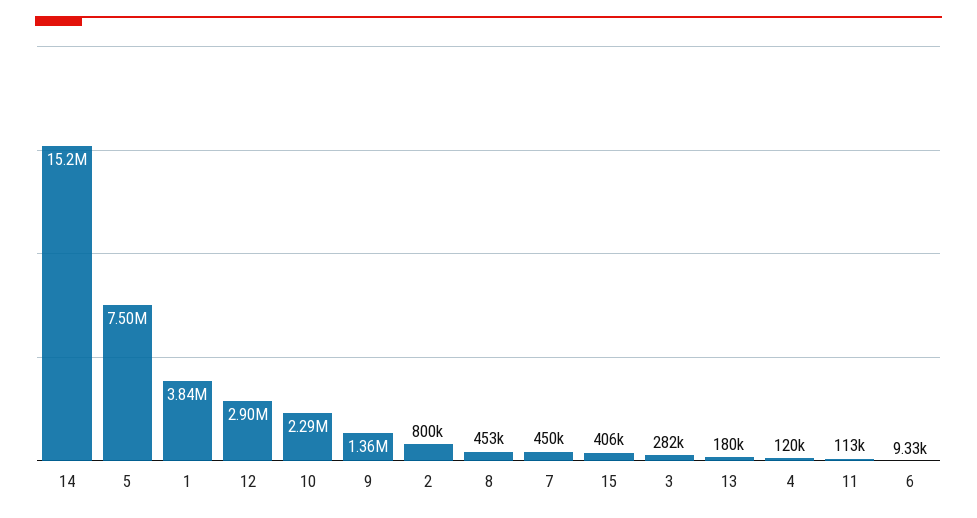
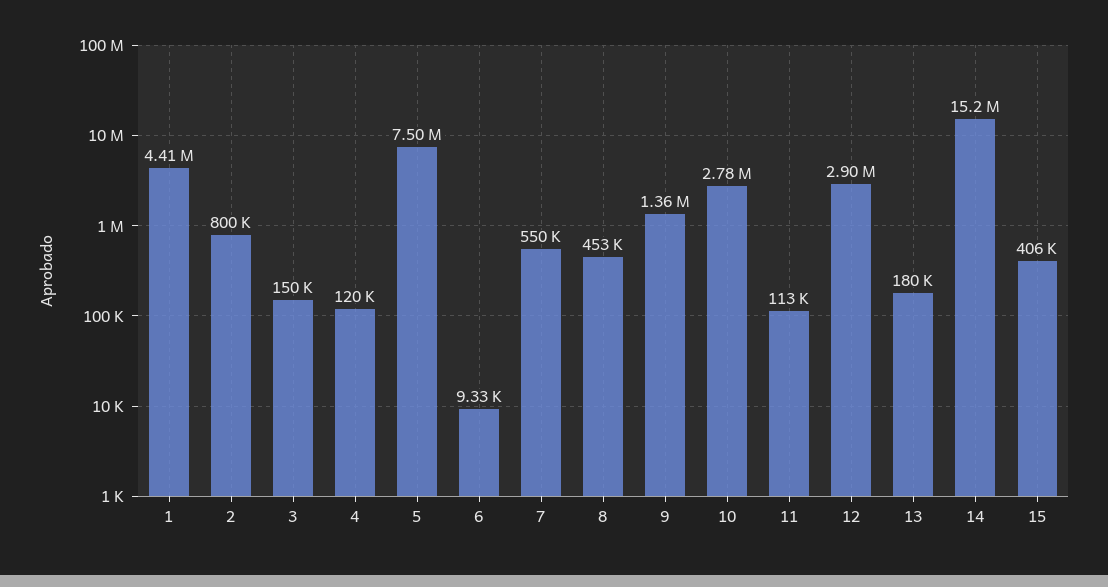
  {
    "14": 15200000,
    "5": 7500000,
-   "1": 3840000,
+   "1": 4410000,
    "12": 2900000,
-   "10": 2290000,
+   "10": 2780000,
    "9": 1360000,
    "2": 800000,
    "8": 453000,
-   "7": 450000,
+   "7": 550000,
    "15": 406000,
-   "3": 282000,
+   "3": 150000,
    "13": 180000,
    "4": 120000,
    "11": 113000,
    "6": 9330
  }

